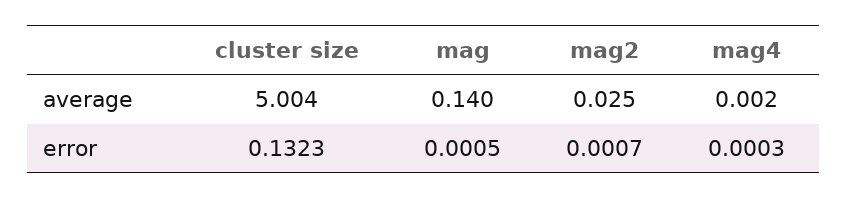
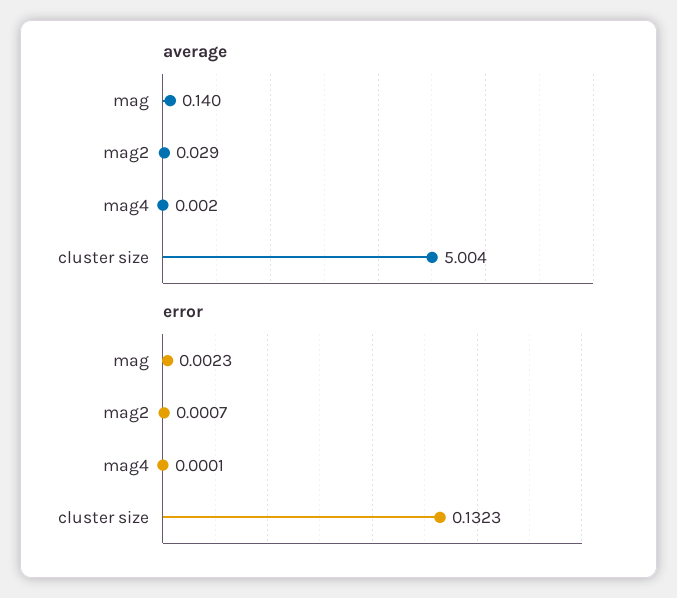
  {
    "average": {
      "cluster size": 5.004,
      "mag": 0.14,
-     "mag2": 0.025,
+     "mag2": 0.029,
      "mag4": 0.002
    },
    "error": {
      "cluster size": 0.1323,
-     "mag": 0.0005,
+     "mag": 0.0023,
      "mag2": 0.0007,
-     "mag4": 0.0003
+     "mag4": 0.0001
    }
  }

